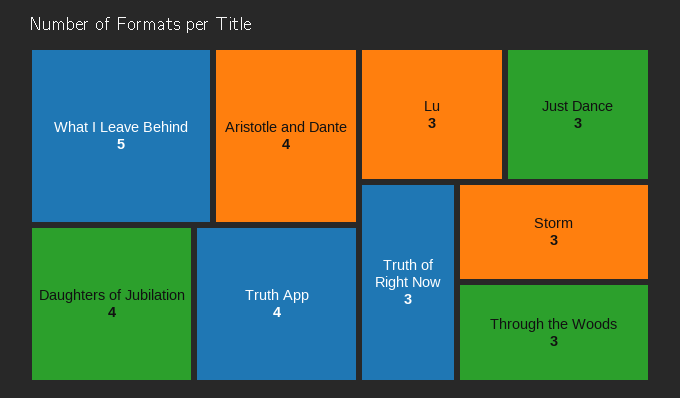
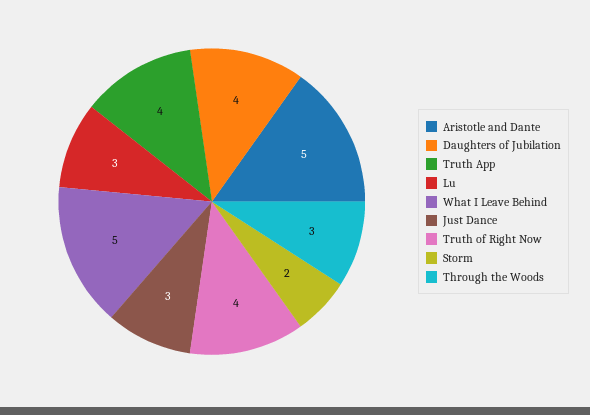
  {
    "What I Leave Behind": 5,
-   "Aristotle and Dante": 4,
+   "Aristotle and Dante": 5,
    "Daughters of Jubilation": 4,
    "Truth App": 4,
    "Lu": 3,
    "Just Dance": 3,
-   "Truth of Right Now": 3,
+   "Truth of Right Now": 4,
-   "Storm": 3,
+   "Storm": 2,
    "Through the Woods": 3
  }

